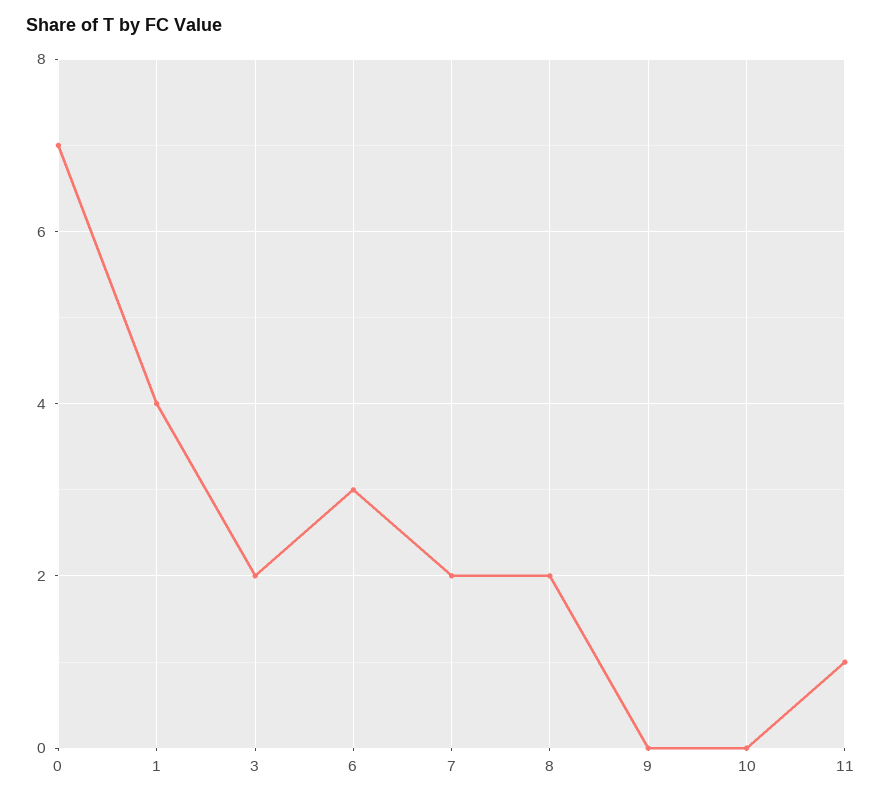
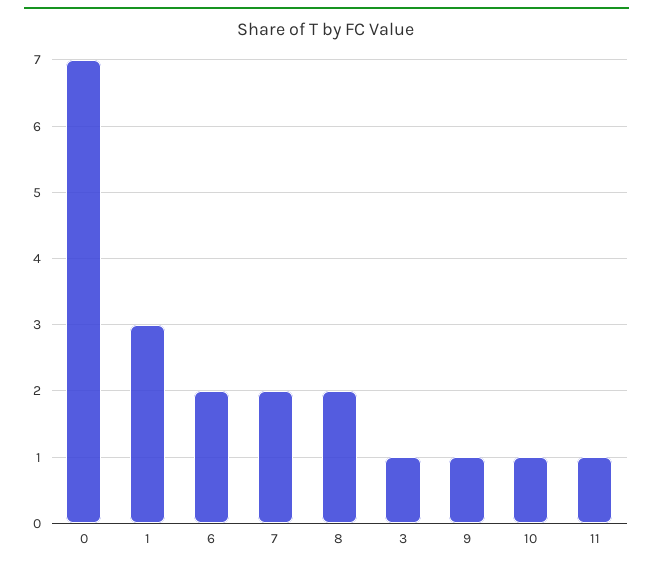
  {
    "0": 7,
-   "1": 4,
+   "1": 3,
-   "3": 2,
+   "3": 1,
-   "6": 3,
+   "6": 2,
    "7": 2,
    "8": 2,
-   "9": 0,
+   "9": 1,
-   "10": 0,
+   "10": 1,
    "11": 1
  }

